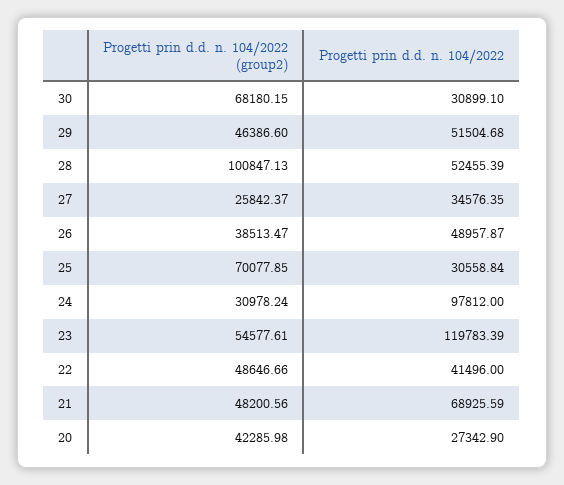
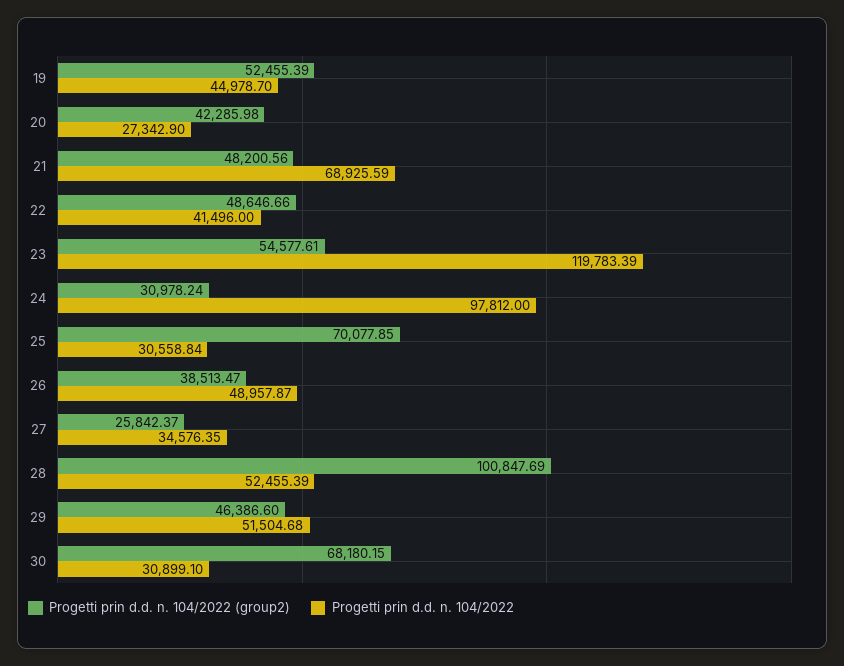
  {
    "Progetti prin d.d. n. 104/2022 (group2)": {
      "30": 68180.15,
      "29": 46386.6,
-     "28": 100847.13,
+     "28": 100847.69,
      "27": 25842.37,
      "26": 38513.47,
      "25": 70077.85,
      "24": 30978.24,
      "23": 54577.61,
      "22": 48646.66,
      "21": 48200.56,
-     "20": 42285.98
+     "20": 42285.98,
+     "19": 52455.39
    },
    "Progetti prin d.d. n. 104/2022": {
      "30": 30899.1,
      "29": 51504.68,
      "28": 52455.39,
      "27": 34576.35,
      "26": 48957.87,
      "25": 30558.84,
      "24": 97812,
      "23": 119783.39,
      "22": 41496,
      "21": 68925.59,
-     "20": 27342.9
+     "20": 27342.9,
+     "19": 44978.7
    }
  }

